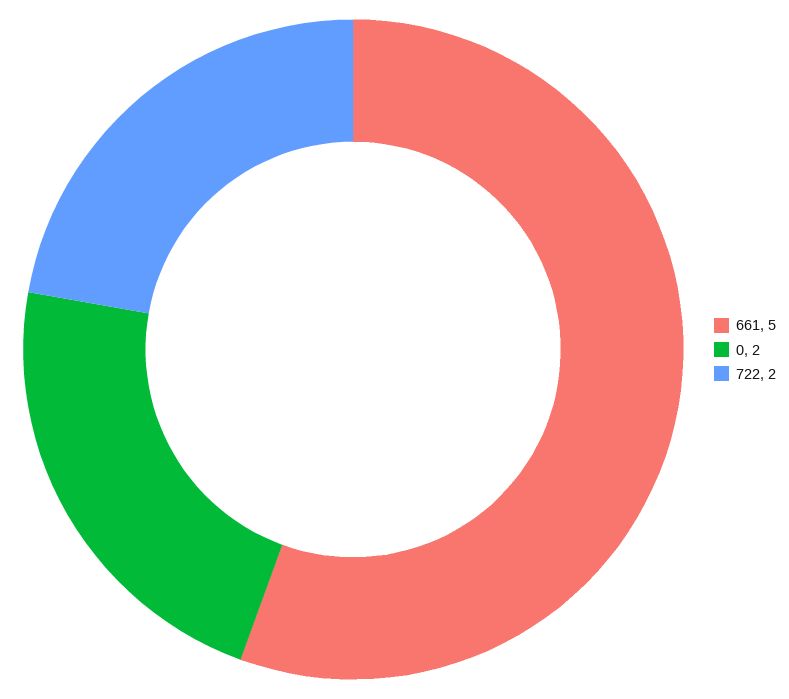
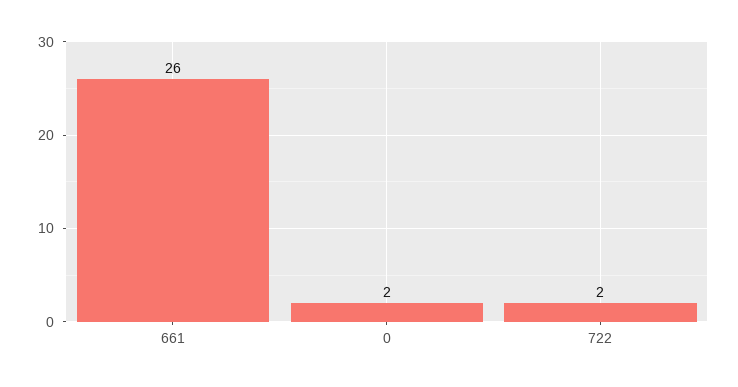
  {
-   "661": 5,
+   "661": 26,
    "0": 2,
    "722": 2
  }

